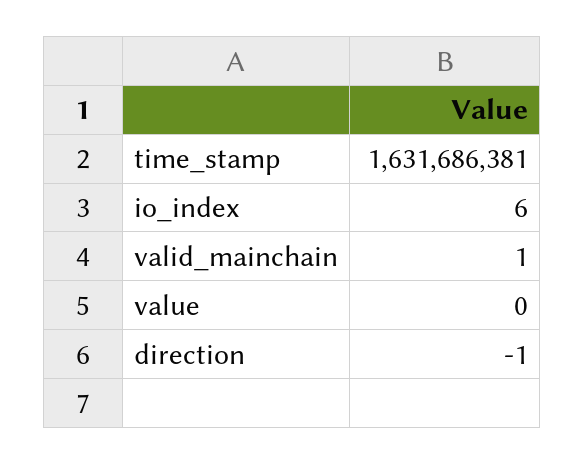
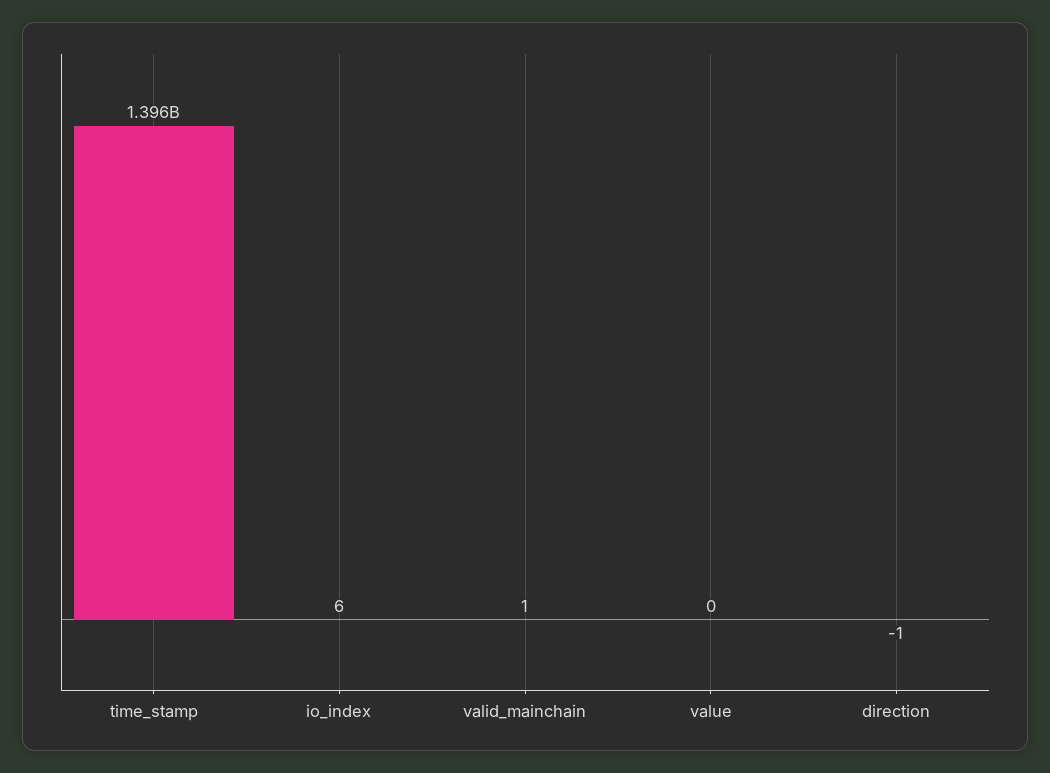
  {
-   "time_stamp": 1631686381,
+   "time_stamp": 1396000000,
    "io_index": 6,
    "valid_mainchain": 1,
    "value": 0,
    "direction": -1
  }

